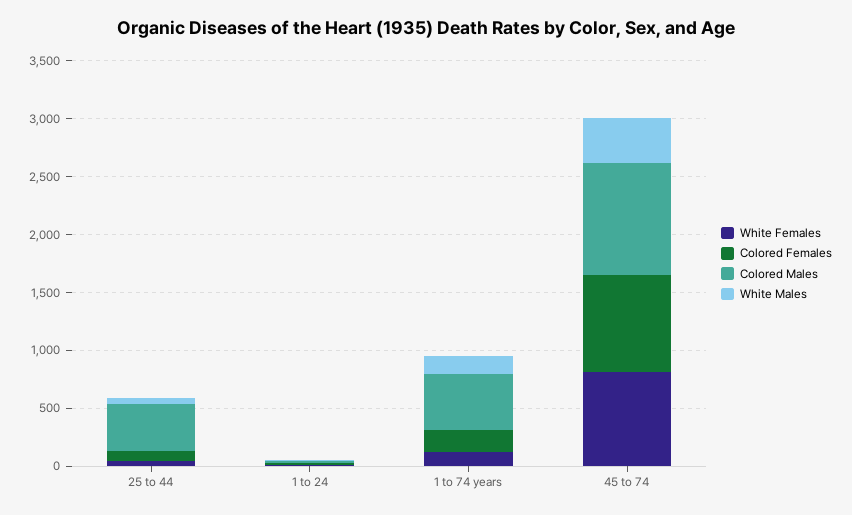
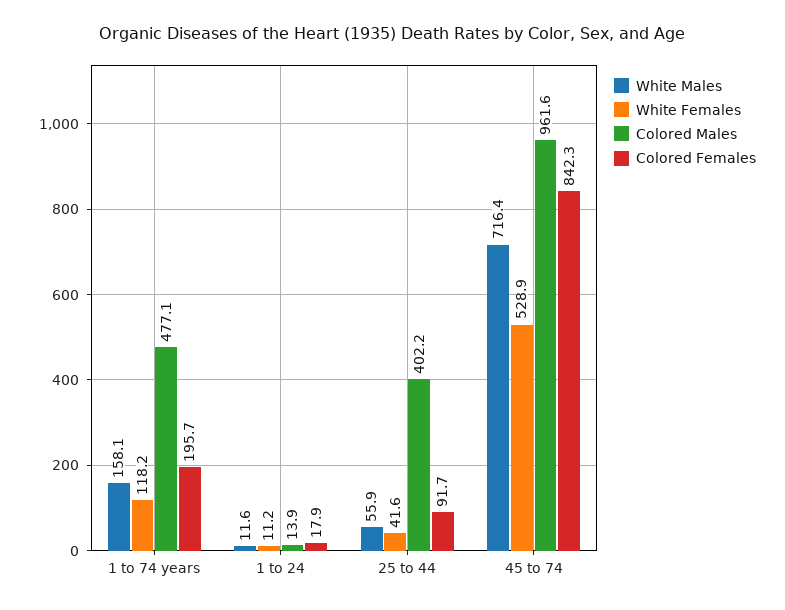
  {
    "White Females": {
      "25 to 44": 41.6,
      "1 to 24": 11.2,
      "1 to 74 years": 118.2,
-     "45 to 74": 800
+     "45 to 74": 528.9
    },
    "Colored Females": {
      "25 to 44": 91.7,
      "1 to 24": 17.9,
      "1 to 74 years": 195.7,
      "45 to 74": 842.3
    },
    "Colored Males": {
      "25 to 44": 402.2,
      "1 to 24": 13.9,
      "1 to 74 years": 477.1,
      "45 to 74": 961.6
    },
    "White Males": {
      "25 to 44": 55.9,
      "1 to 24": 11.6,
      "1 to 74 years": 158.1,
-     "45 to 74": 400
+     "45 to 74": 716.4
    }
  }

